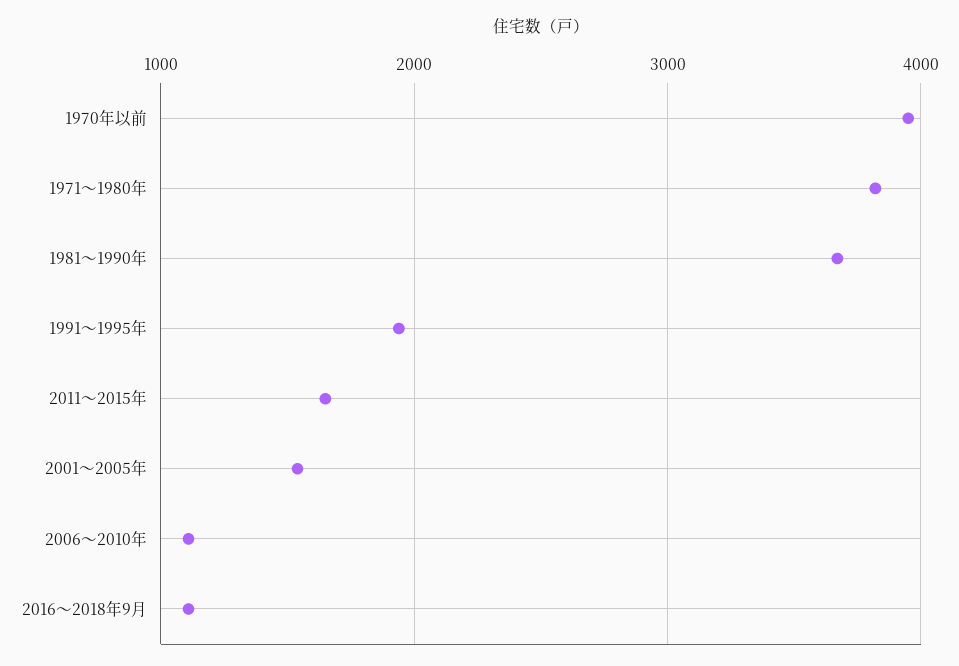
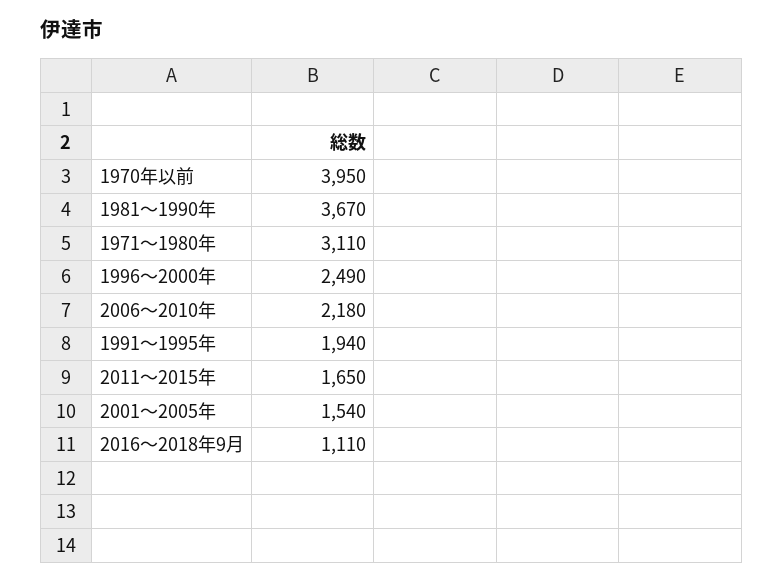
  {
    "1970年以前": 3950,
-   "1971～1980年": 3800,
+   "1971～1980年": 3110,
    "1981～1990年": 3670,
    "1991～1995年": 1940,
    "2011～2015年": 1650,
    "2001～2005年": 1540,
-   "2006～2010年": 1100,
+   "2006～2010年": 2180,
-   "2016～2018年9月": 1110
+   "2016～2018年9月": 1110,
+   "1996～2000年": 2490
  }

